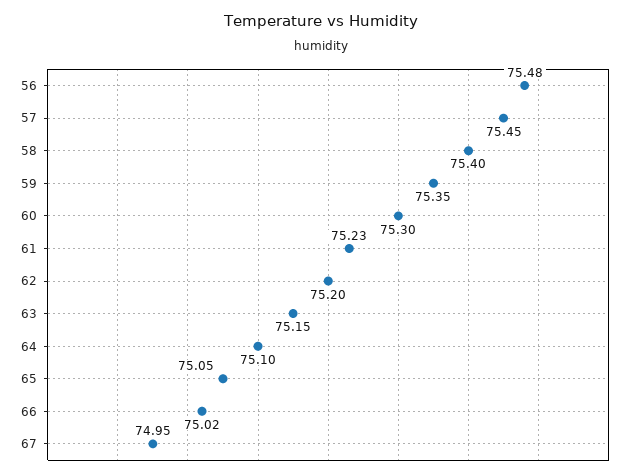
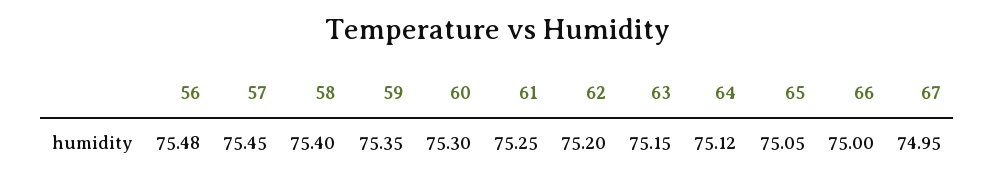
  {
    "56": 75.48,
    "57": 75.45,
    "58": 75.4,
    "59": 75.35,
    "60": 75.3,
-   "61": 75.23,
+   "61": 75.25,
    "62": 75.2,
    "63": 75.15,
-   "64": 75.1,
+   "64": 75.12,
    "65": 75.05,
-   "66": 75.02,
+   "66": 75,
    "67": 74.95
  }

